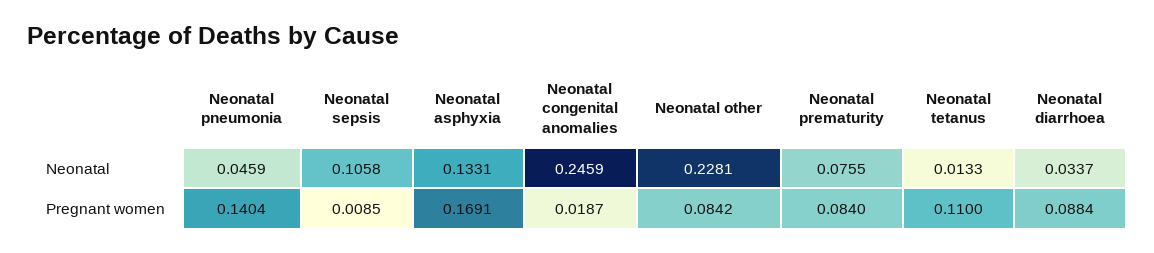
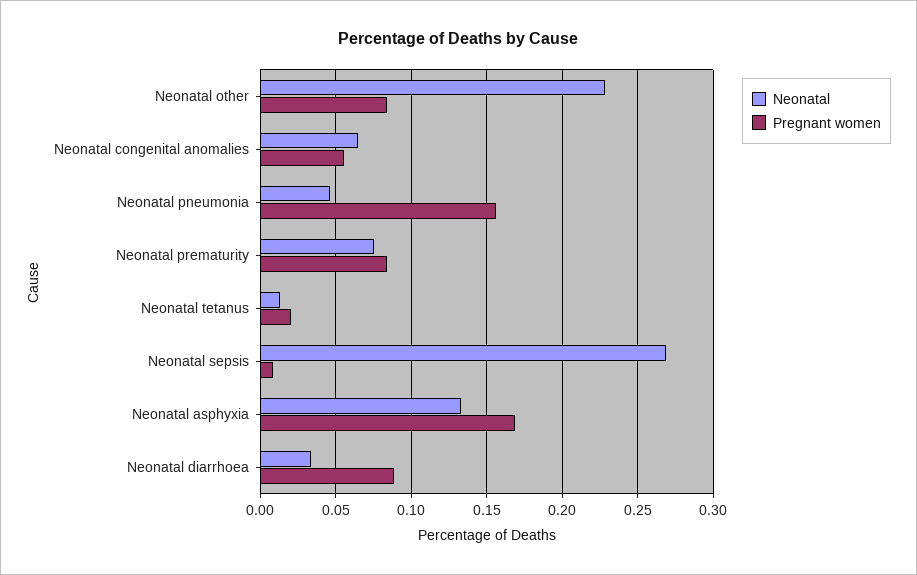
  {
    "Neonatal": {
      "Neonatal pneumonia": 0.0459,
-     "Neonatal sepsis": 0.1058,
+     "Neonatal sepsis": 0.27,
      "Neonatal asphyxia": 0.1331,
-     "Neonatal congenital anomalies": 0.2459,
+     "Neonatal congenital anomalies": 0.065,
      "Neonatal other": 0.2281,
      "Neonatal prematurity": 0.0755,
      "Neonatal tetanus": 0.0133,
      "Neonatal diarrhoea": 0.0337
    },
    "Pregnant women": {
-     "Neonatal pneumonia": 0.1404,
+     "Neonatal pneumonia": 0.155,
      "Neonatal sepsis": 0.0085,
      "Neonatal asphyxia": 0.1691,
-     "Neonatal congenital anomalies": 0.0187,
+     "Neonatal congenital anomalies": 0.055,
      "Neonatal other": 0.0842,
      "Neonatal prematurity": 0.084,
-     "Neonatal tetanus": 0.11,
+     "Neonatal tetanus": 0.02,
      "Neonatal diarrhoea": 0.0884
    }
  }

